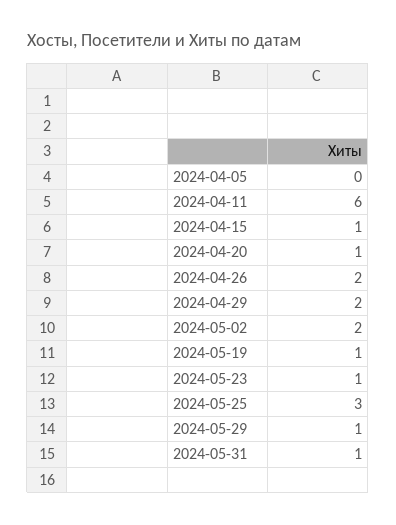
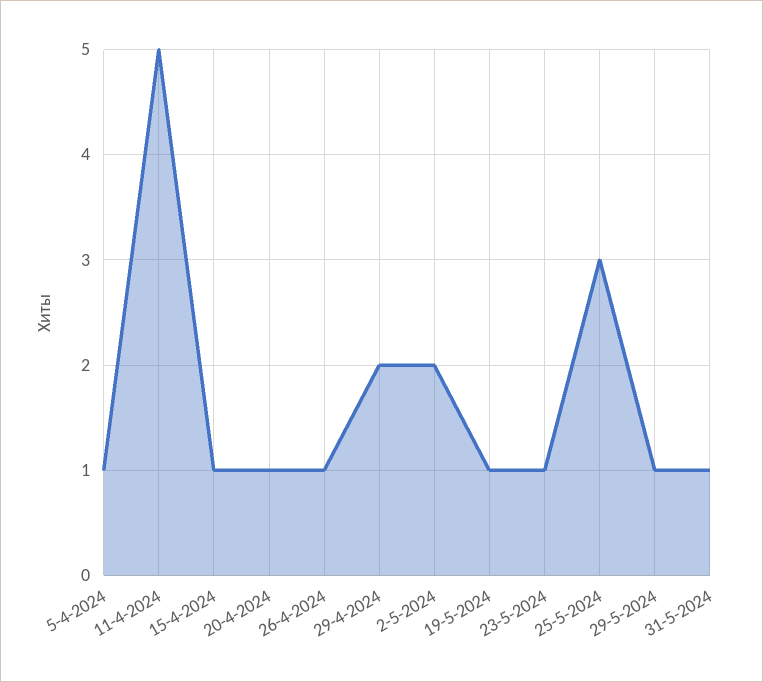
  {
-   "2024-04-05": 0,
+   "2024-04-05": 1,
-   "2024-04-11": 6,
+   "2024-04-11": 5,
    "2024-04-15": 1,
    "2024-04-20": 1,
-   "2024-04-26": 2,
+   "2024-04-26": 1,
    "2024-04-29": 2,
    "2024-05-02": 2,
    "2024-05-19": 1,
    "2024-05-23": 1,
    "2024-05-25": 3,
    "2024-05-29": 1,
    "2024-05-31": 1
  }

